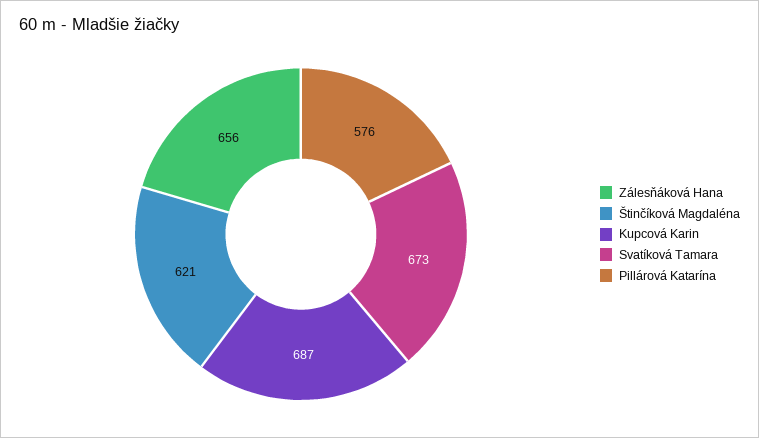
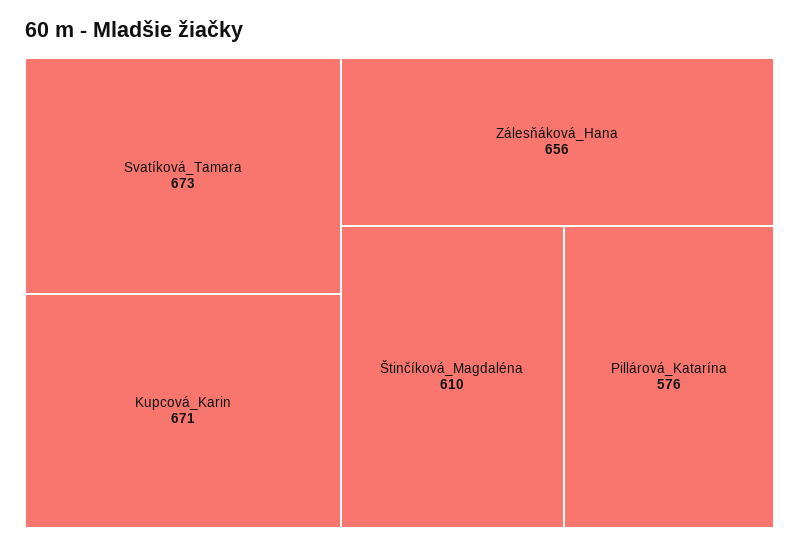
  {
    "Zálesňáková Hana": 656,
-   "Štinčíková Magdaléna": 621,
+   "Štinčíková Magdaléna": 610,
-   "Kupcová Karin": 687,
+   "Kupcová Karin": 671,
    "Svatíková Tamara": 673,
    "Pillárová Katarína": 576
  }

